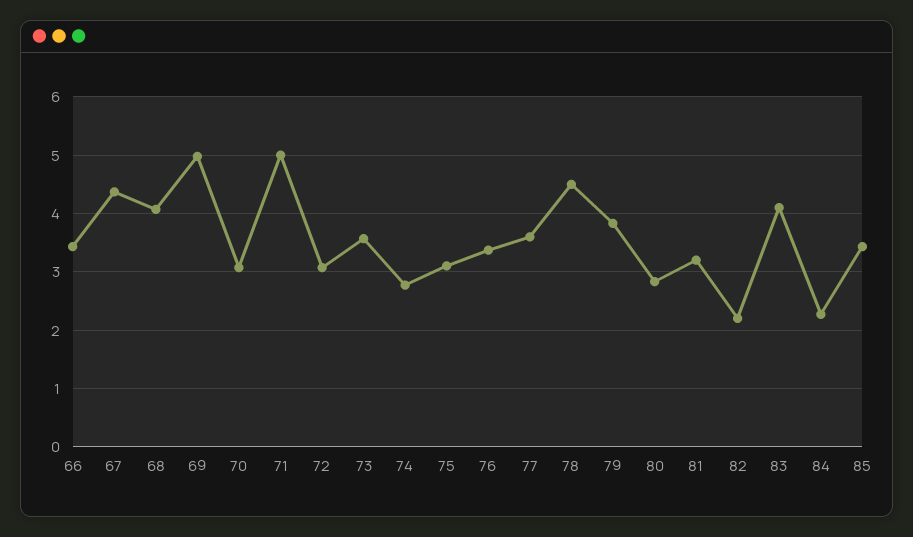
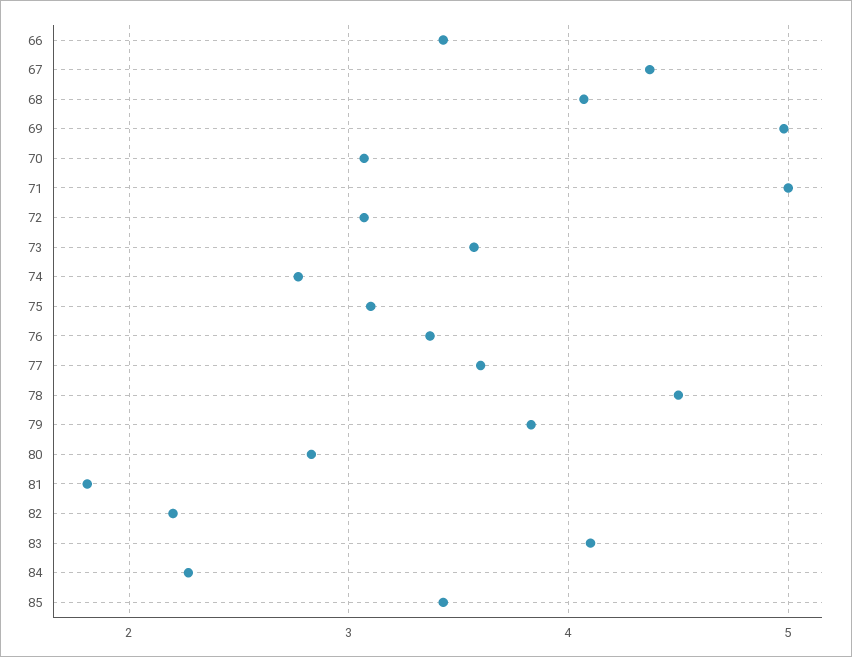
  {
    "66": 3.4,
    "67": 4.4,
    "68": 4.1,
    "69": 5,
    "70": 3.1,
    "71": 5,
    "72": 3.1,
    "73": 3.6,
    "74": 2.8,
    "75": 3.1,
    "76": 3.4,
    "77": 3.6,
    "78": 4.5,
    "79": 3.8,
    "80": 2.8,
-   "81": 3.2,
+   "81": 1.8,
    "82": 2.2,
    "83": 4.1,
    "84": 2.3,
    "85": 3.4
  }

